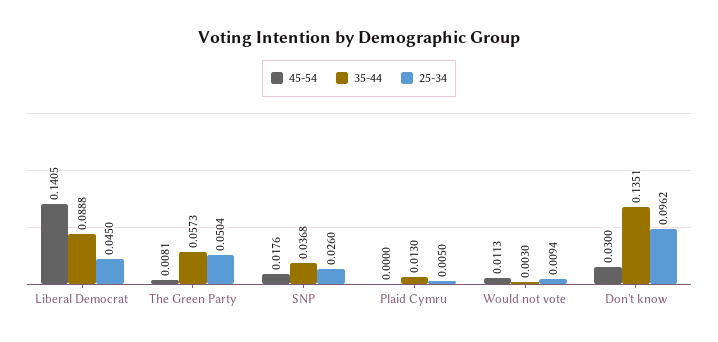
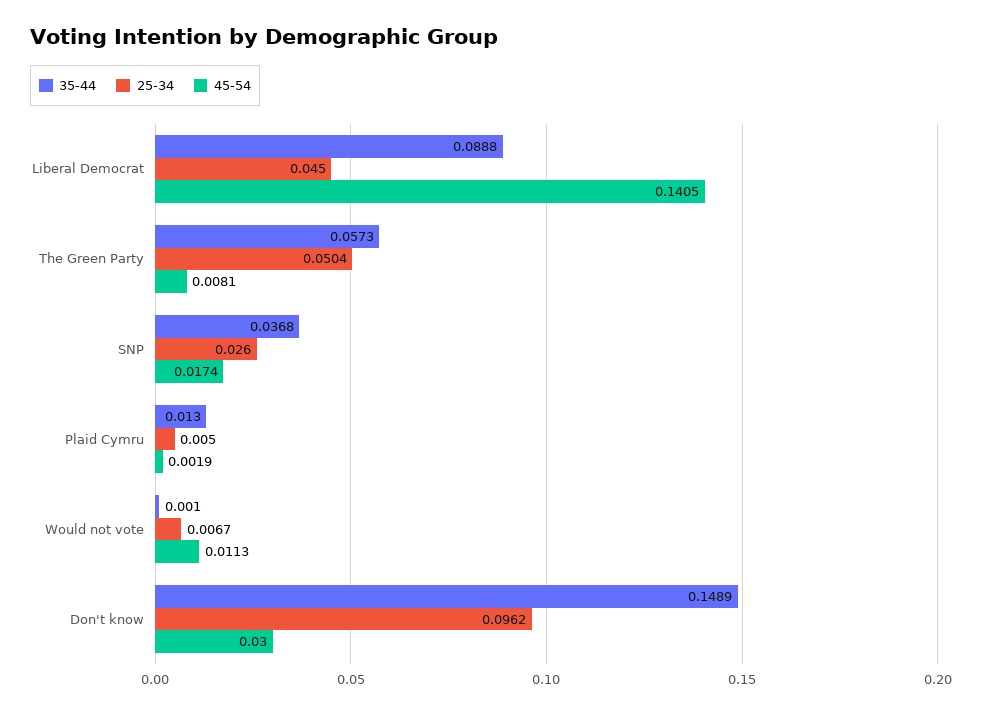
  {
    "45-54": {
      "Liberal Democrat": 0.1405,
      "The Green Party": 0.0081,
-     "SNP": 0.0176,
+     "SNP": 0.0174,
-     "Plaid Cymru": 0,
+     "Plaid Cymru": 0.0019,
      "Would not vote": 0.0113,
      "Don't know": 0.03
    },
    "35-44": {
      "Liberal Democrat": 0.0888,
      "The Green Party": 0.0573,
      "SNP": 0.0368,
      "Plaid Cymru": 0.013,
-     "Would not vote": 0.003,
+     "Would not vote": 0.001,
-     "Don't know": 0.1351
+     "Don't know": 0.1489
    },
    "25-34": {
      "Liberal Democrat": 0.045,
      "The Green Party": 0.0504,
      "SNP": 0.026,
      "Plaid Cymru": 0.005,
-     "Would not vote": 0.0094,
+     "Would not vote": 0.0067,
      "Don't know": 0.0962
    }
  }

